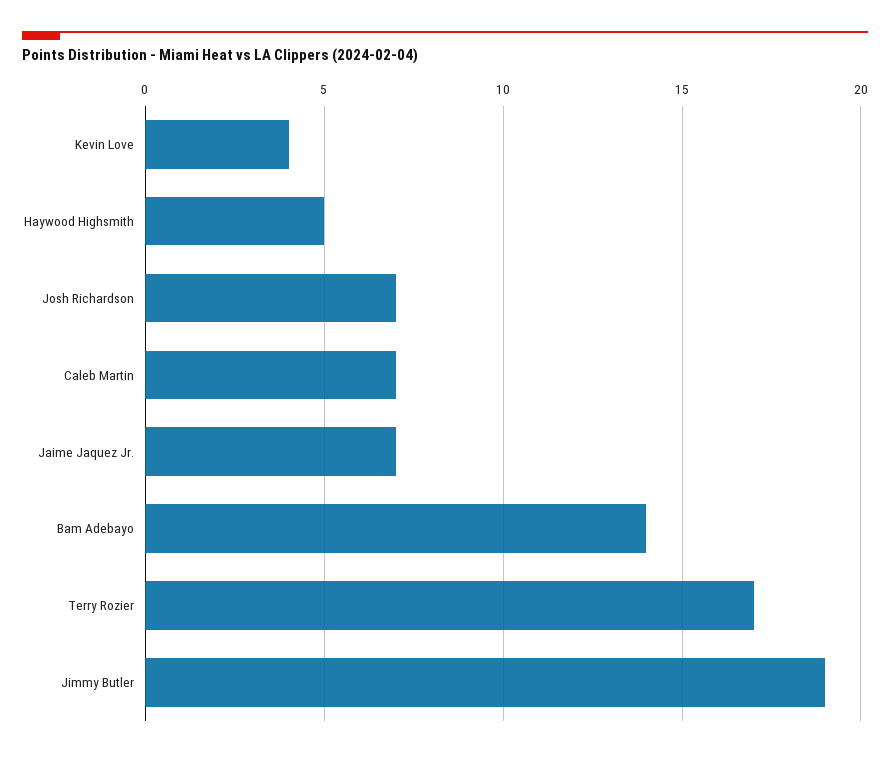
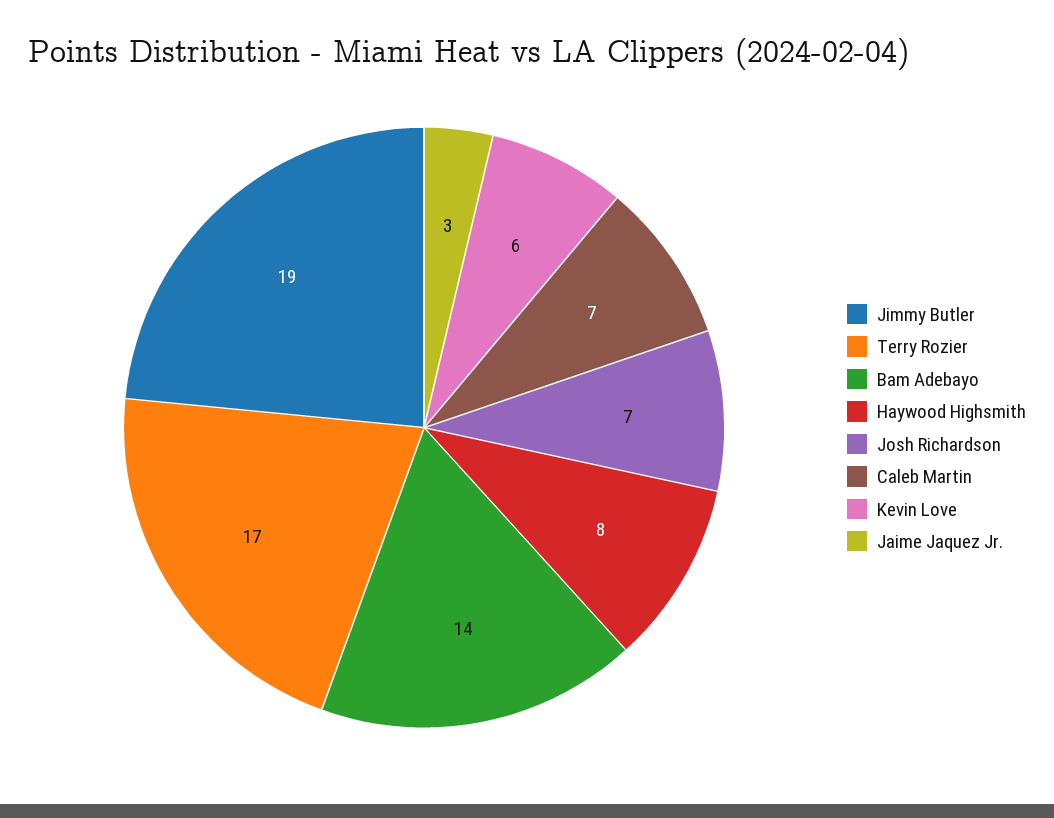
  {
-   "Kevin Love": 4,
+   "Kevin Love": 6,
-   "Haywood Highsmith": 5,
+   "Haywood Highsmith": 8,
    "Josh Richardson": 7,
    "Caleb Martin": 7,
-   "Jaime Jaquez Jr.": 7,
+   "Jaime Jaquez Jr.": 3,
    "Bam Adebayo": 14,
    "Terry Rozier": 17,
    "Jimmy Butler": 19
  }

